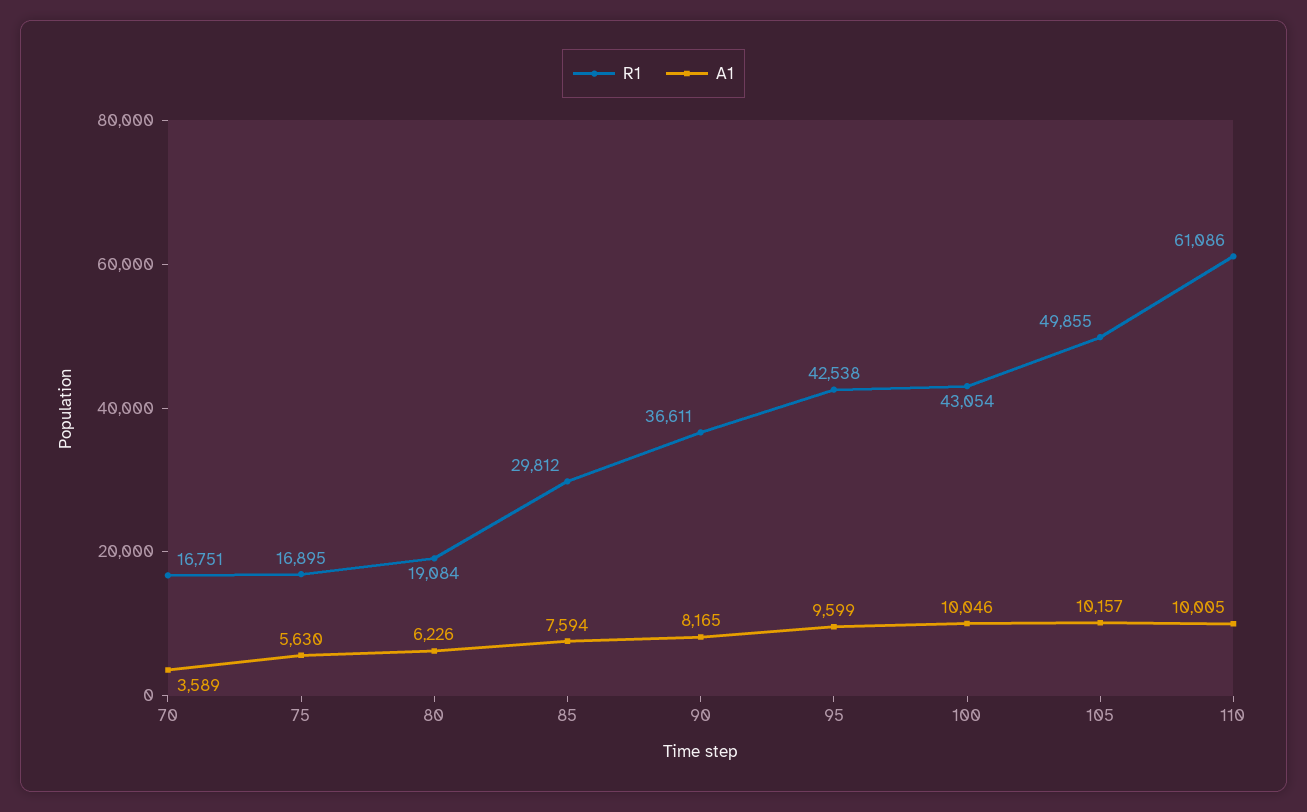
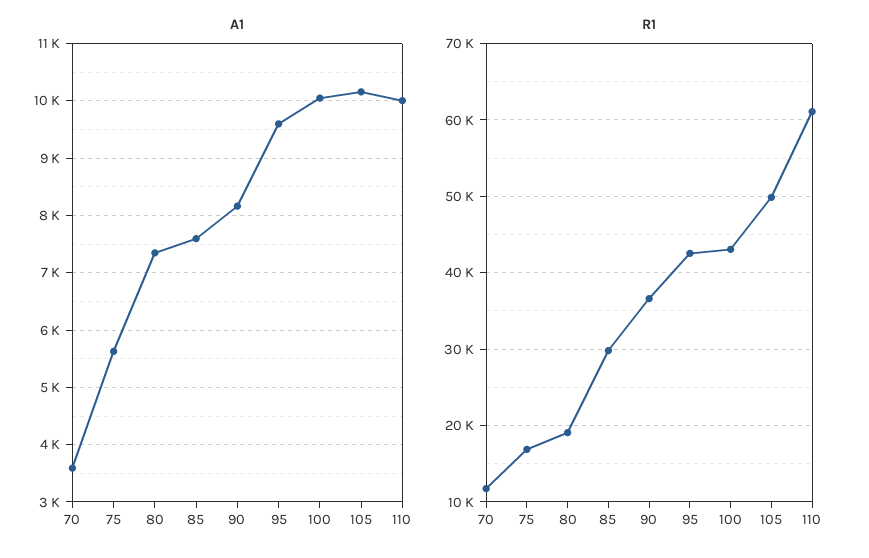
  {
    "R1": {
-     "70": 16751,
+     "70": 12000,
      "75": 16895,
      "80": 19084,
      "85": 29812,
      "90": 36611,
      "95": 42538,
      "100": 43054,
      "105": 49855,
      "110": 61086
    },
    "A1": {
      "70": 3589,
      "75": 5630,
-     "80": 6226,
+     "80": 7400,
      "85": 7594,
      "90": 8165,
      "95": 9599,
      "100": 10046,
      "105": 10157,
      "110": 10005
    }
  }

